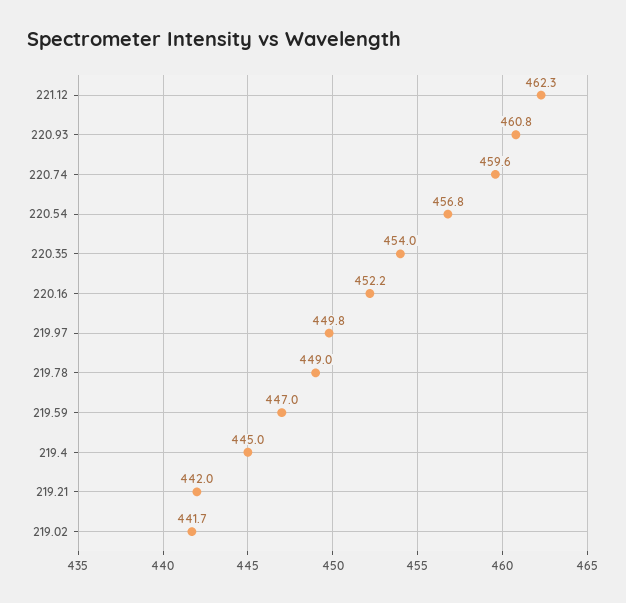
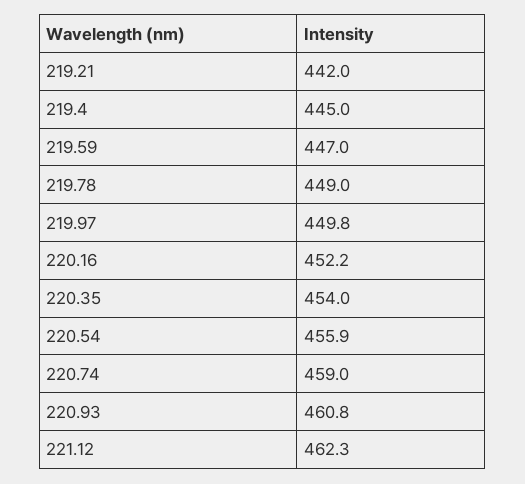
  {
    "221.12": 462.3,
    "220.93": 460.8,
-   "220.74": 459.6,
+   "220.74": 459,
-   "220.54": 456.8,
+   "220.54": 455.9,
    "220.35": 454,
    "220.16": 452.2,
    "219.97": 449.8,
    "219.78": 449,
    "219.59": 447,
    "219.4": 445,
-   "219.21": 442,
+   "219.21": 442
-   "219.02": 441.7
  }

